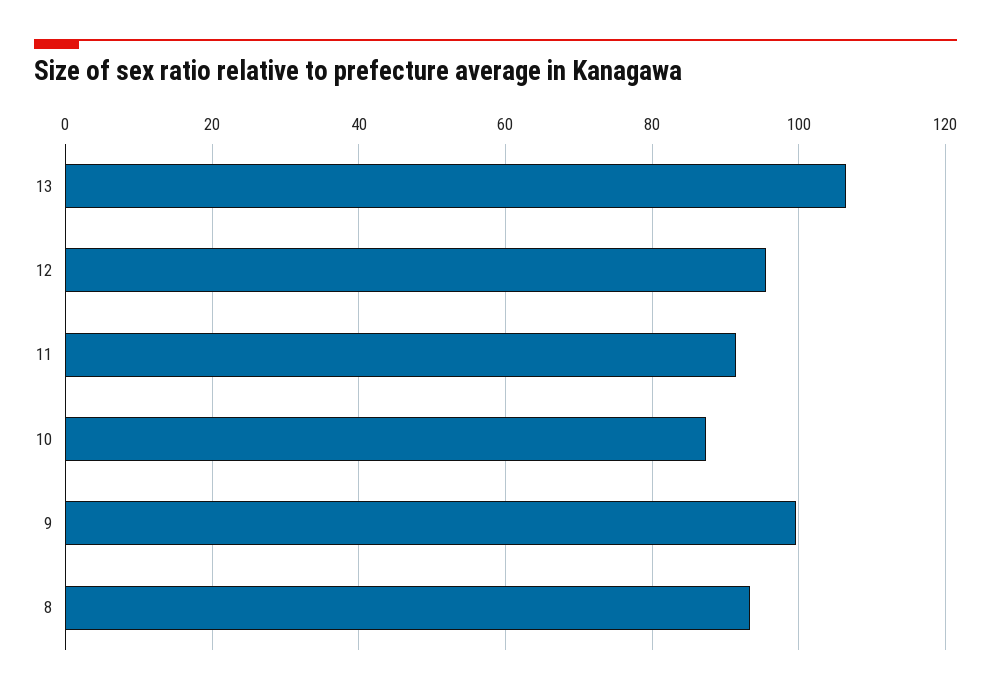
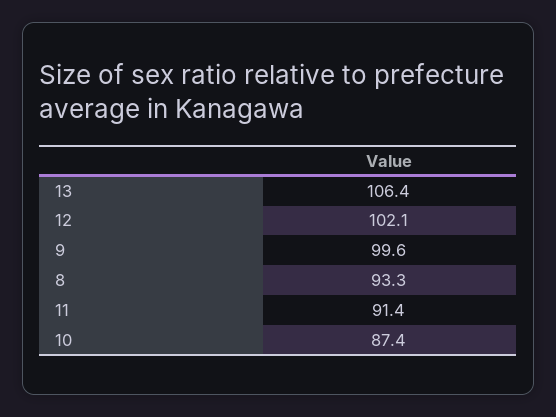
  {
    "13": 106.4,
-   "12": 96,
+   "12": 102.1,
    "11": 91.4,
    "10": 87.4,
    "9": 99.6,
    "8": 93.3
  }

